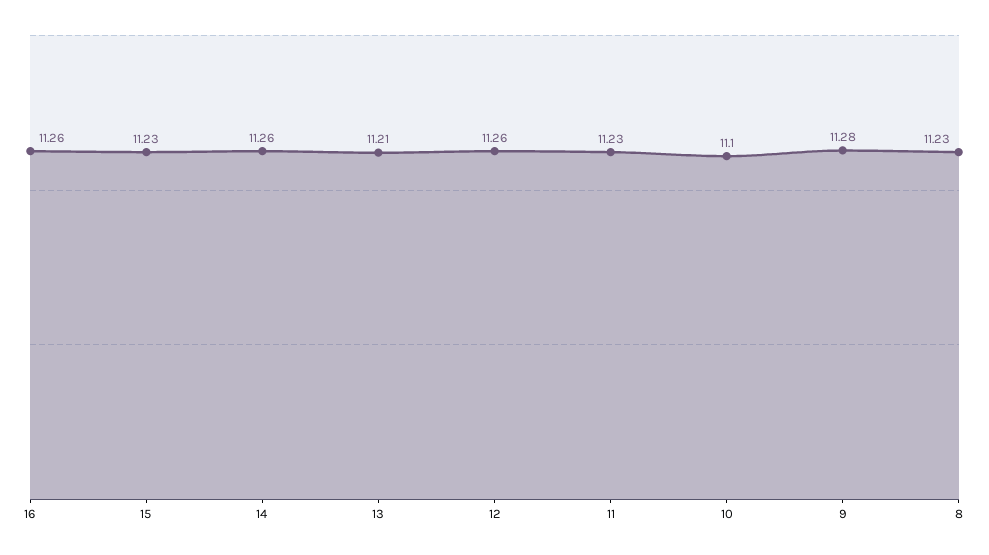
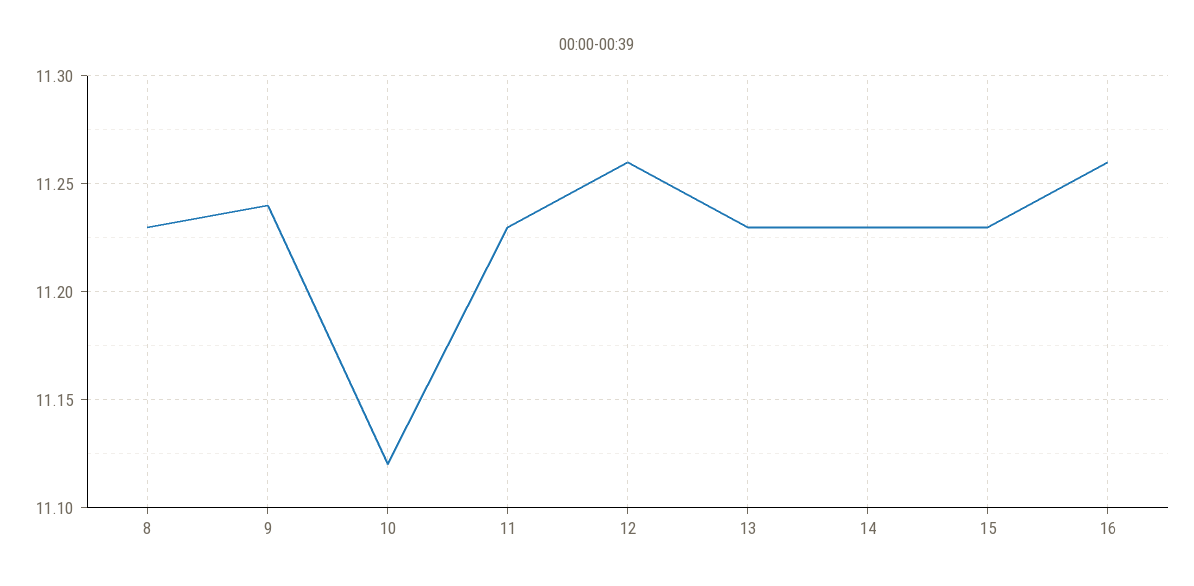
  {
    "16": 11.26,
    "15": 11.23,
-   "14": 11.26,
+   "14": 11.23,
-   "13": 11.21,
+   "13": 11.23,
    "12": 11.26,
    "11": 11.23,
-   "10": 11.1,
+   "10": 11.12,
-   "9": 11.28,
+   "9": 11.24,
    "8": 11.23
  }

